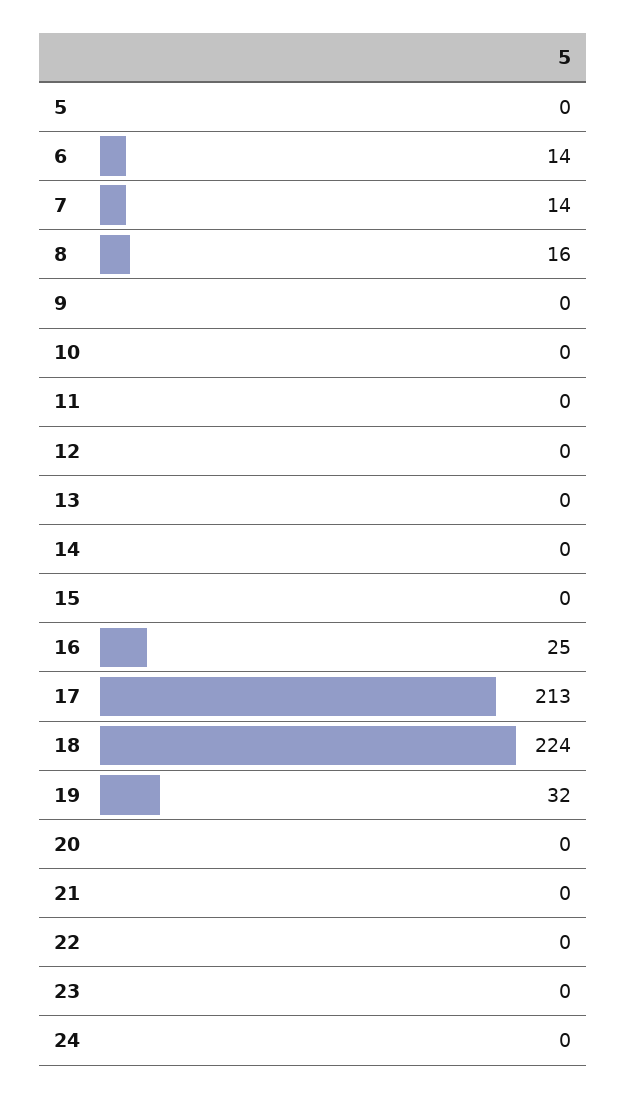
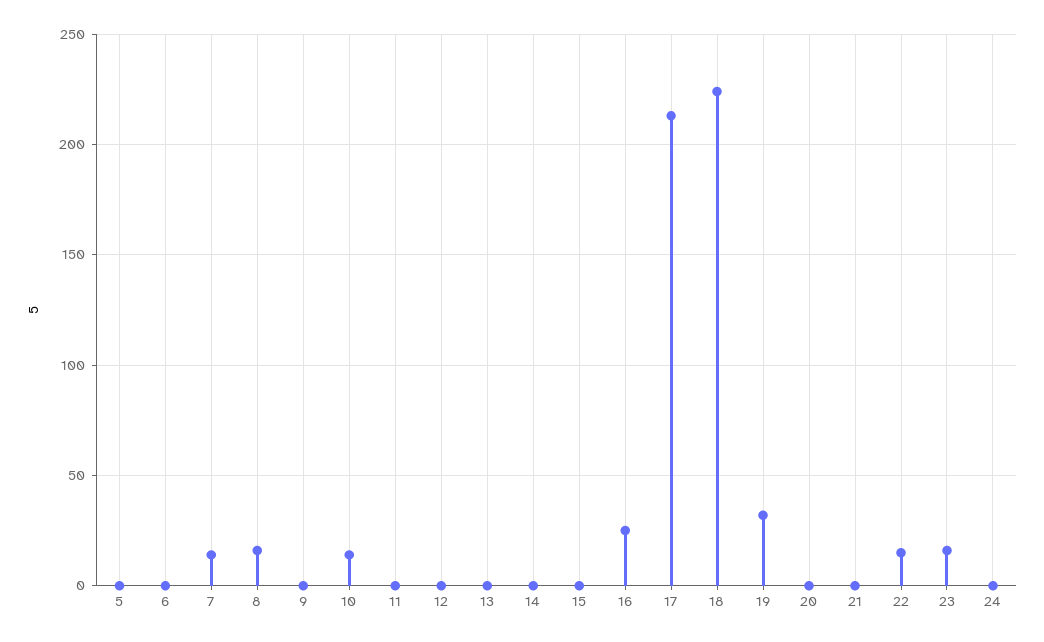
  {
    "5": 0,
-   "6": 14,
+   "6": 0,
    "7": 14,
    "8": 16,
    "9": 0,
-   "10": 0,
+   "10": 15,
    "11": 0,
    "12": 0,
    "13": 0,
    "14": 0,
    "15": 0,
    "16": 25,
    "17": 213,
    "18": 224,
    "19": 32,
    "20": 0,
    "21": 0,
-   "22": 0,
+   "22": 15,
-   "23": 0,
+   "23": 15,
    "24": 0
  }

